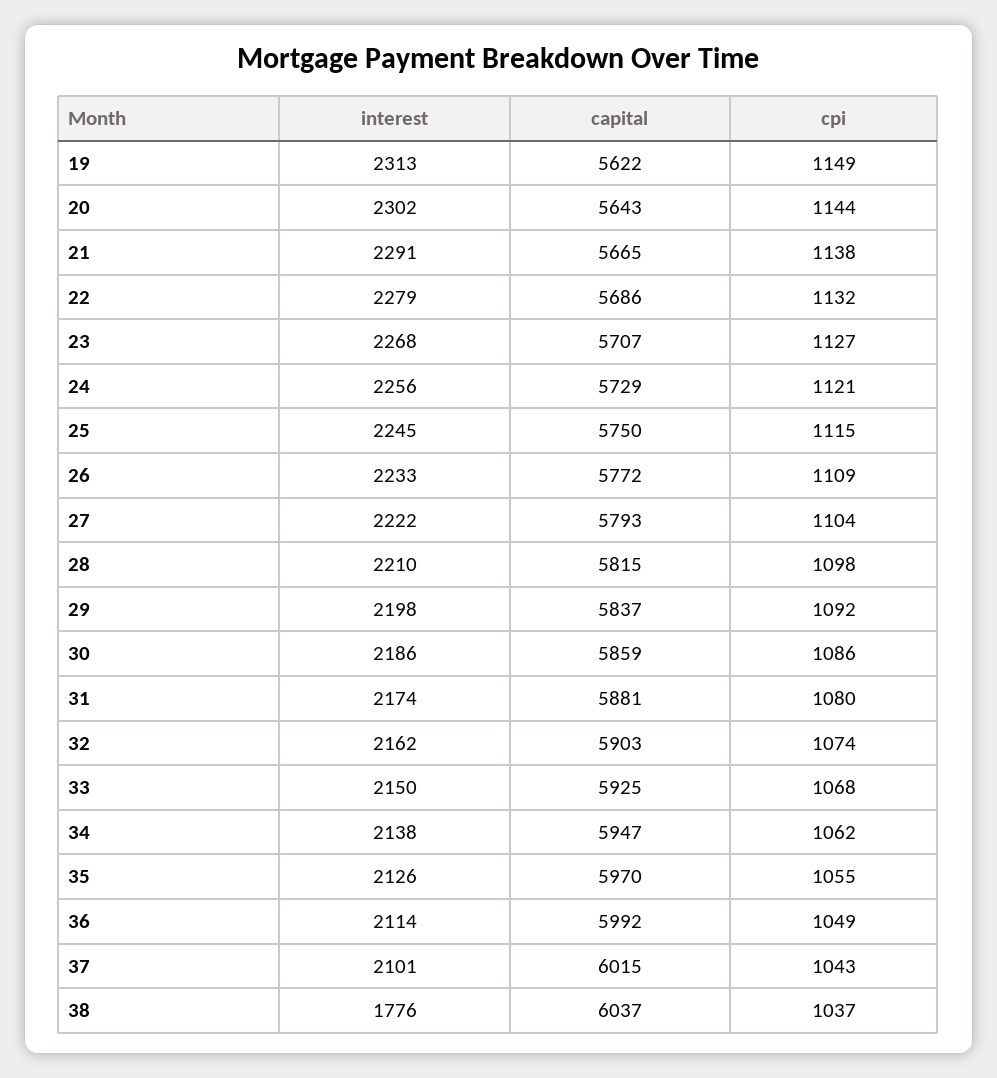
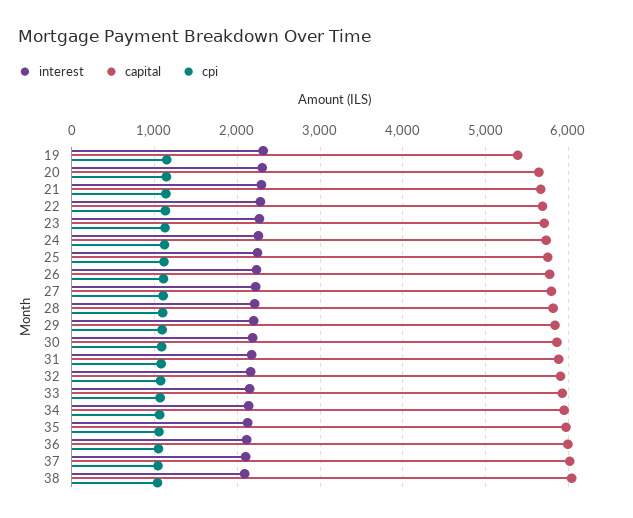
  {
    "interest": {
      "19": 2313,
      "20": 2302,
      "21": 2291,
      "22": 2279,
      "23": 2268,
      "24": 2256,
      "25": 2245,
      "26": 2233,
      "27": 2222,
      "28": 2210,
      "29": 2198,
      "30": 2186,
      "31": 2174,
      "32": 2162,
      "33": 2150,
      "34": 2138,
      "35": 2126,
      "36": 2114,
      "37": 2101,
-     "38": 1776
+     "38": 2100
    },
    "capital": {
-     "19": 5622,
+     "19": 5400,
      "20": 5643,
      "21": 5665,
      "22": 5686,
      "23": 5707,
      "24": 5729,
      "25": 5750,
      "26": 5772,
      "27": 5793,
      "28": 5815,
      "29": 5837,
      "30": 5859,
      "31": 5881,
      "32": 5903,
      "33": 5925,
      "34": 5947,
      "35": 5970,
      "36": 5992,
      "37": 6015,
      "38": 6037
    },
    "cpi": {
      "19": 1149,
      "20": 1144,
      "21": 1138,
      "22": 1132,
      "23": 1127,
      "24": 1121,
      "25": 1115,
      "26": 1109,
      "27": 1104,
      "28": 1098,
      "29": 1092,
      "30": 1086,
      "31": 1080,
      "32": 1074,
      "33": 1068,
      "34": 1062,
      "35": 1055,
      "36": 1049,
      "37": 1043,
      "38": 1037
    }
  }

